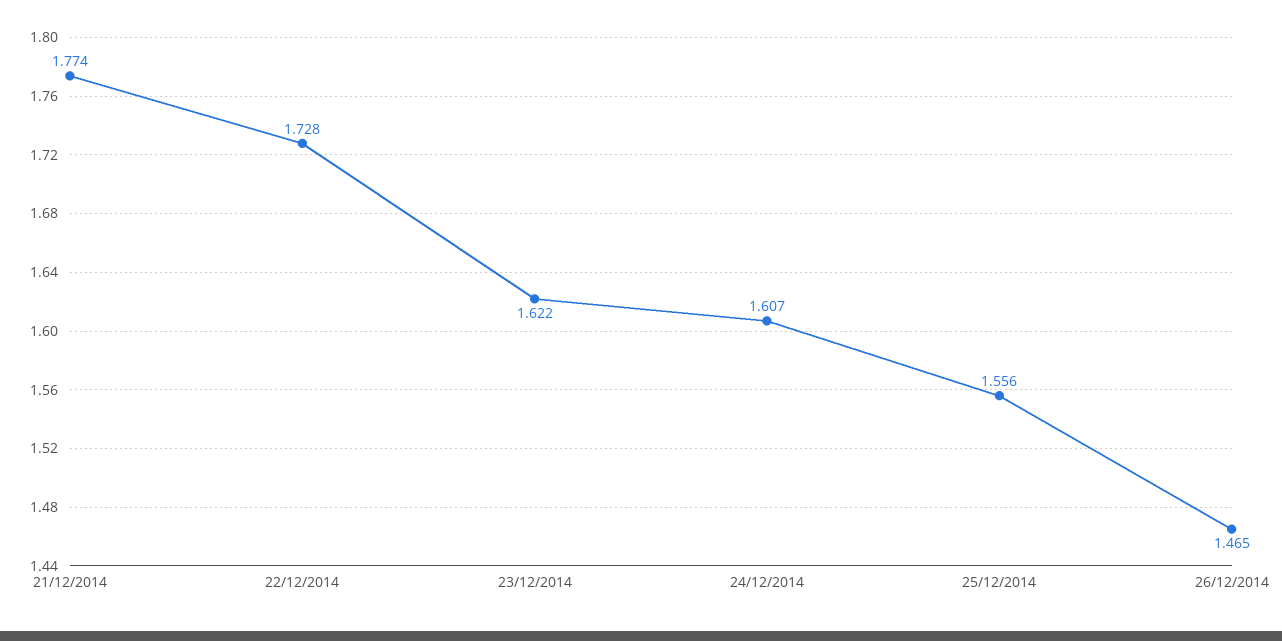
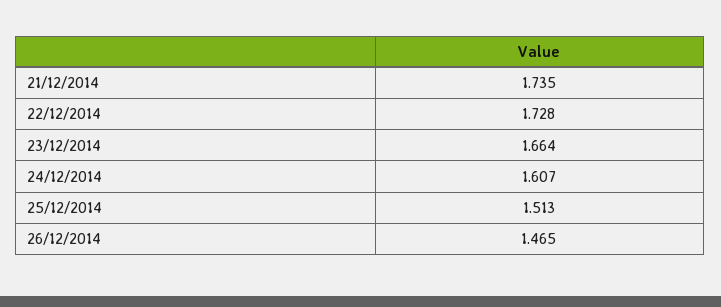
  {
-   "21/12/2014": 1.774,
+   "21/12/2014": 1.735,
    "22/12/2014": 1.728,
-   "23/12/2014": 1.622,
+   "23/12/2014": 1.664,
    "24/12/2014": 1.607,
-   "25/12/2014": 1.556,
+   "25/12/2014": 1.513,
    "26/12/2014": 1.465
  }

